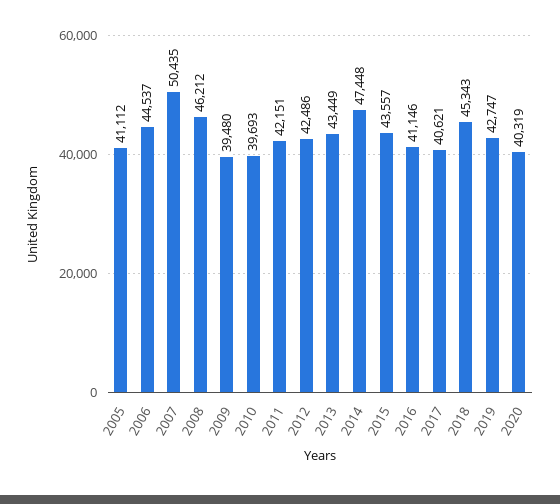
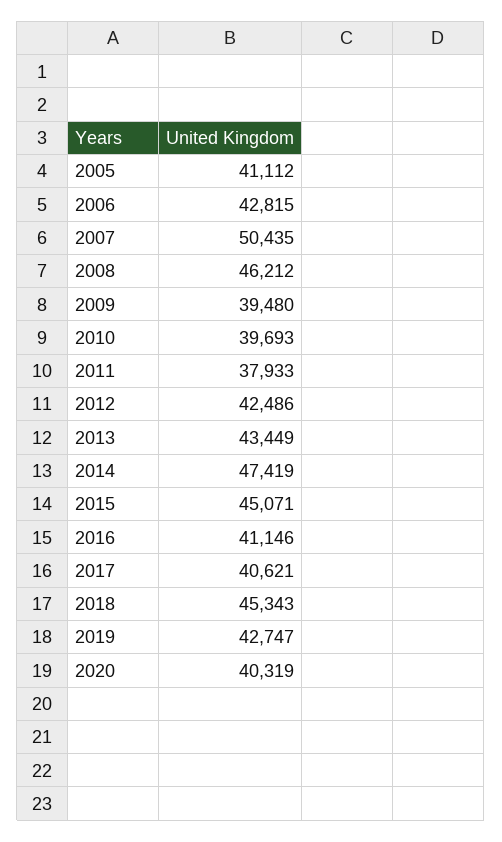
  {
    "2005": 41112,
-   "2006": 44537,
+   "2006": 42815,
    "2007": 50435,
    "2008": 46212,
    "2009": 39480,
    "2010": 39693,
-   "2011": 42151,
+   "2011": 37933,
    "2012": 42486,
    "2013": 43449,
-   "2014": 47448,
+   "2014": 47419,
-   "2015": 43557,
+   "2015": 45071,
    "2016": 41146,
    "2017": 40621,
    "2018": 45343,
    "2019": 42747,
    "2020": 40319
  }

